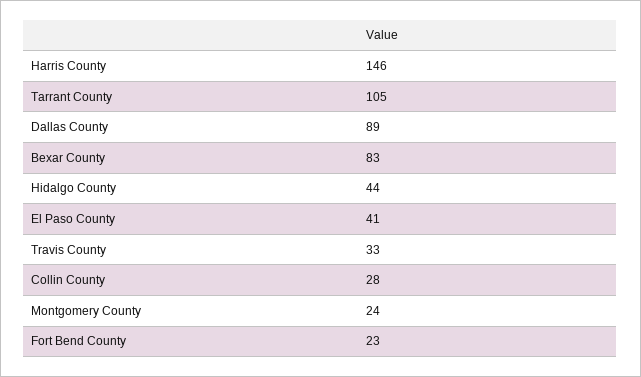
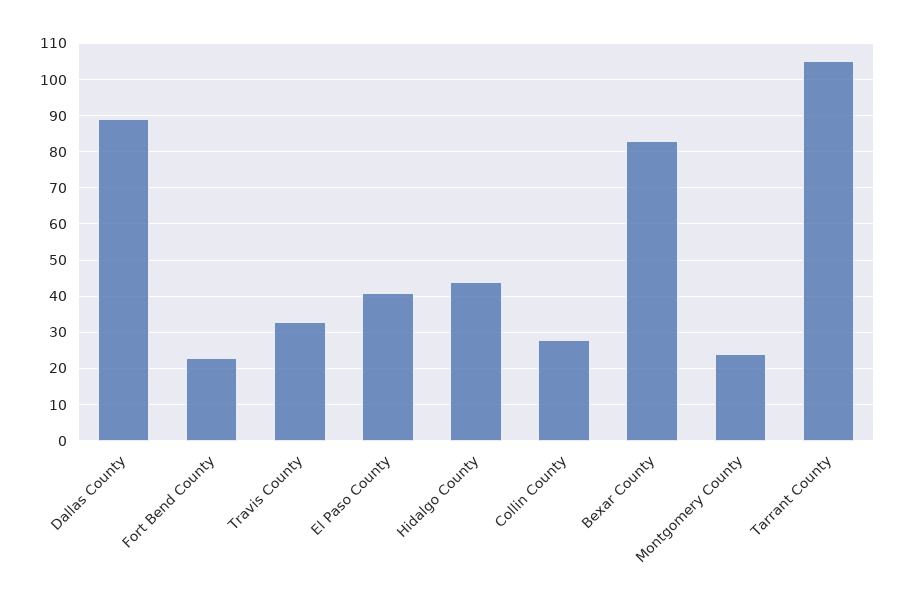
  {
-   "Harris County": 146,
    "Tarrant County": 105,
    "Dallas County": 89,
    "Bexar County": 83,
    "Hidalgo County": 44,
    "El Paso County": 41,
    "Travis County": 33,
    "Collin County": 28,
    "Montgomery County": 24,
    "Fort Bend County": 23
  }

